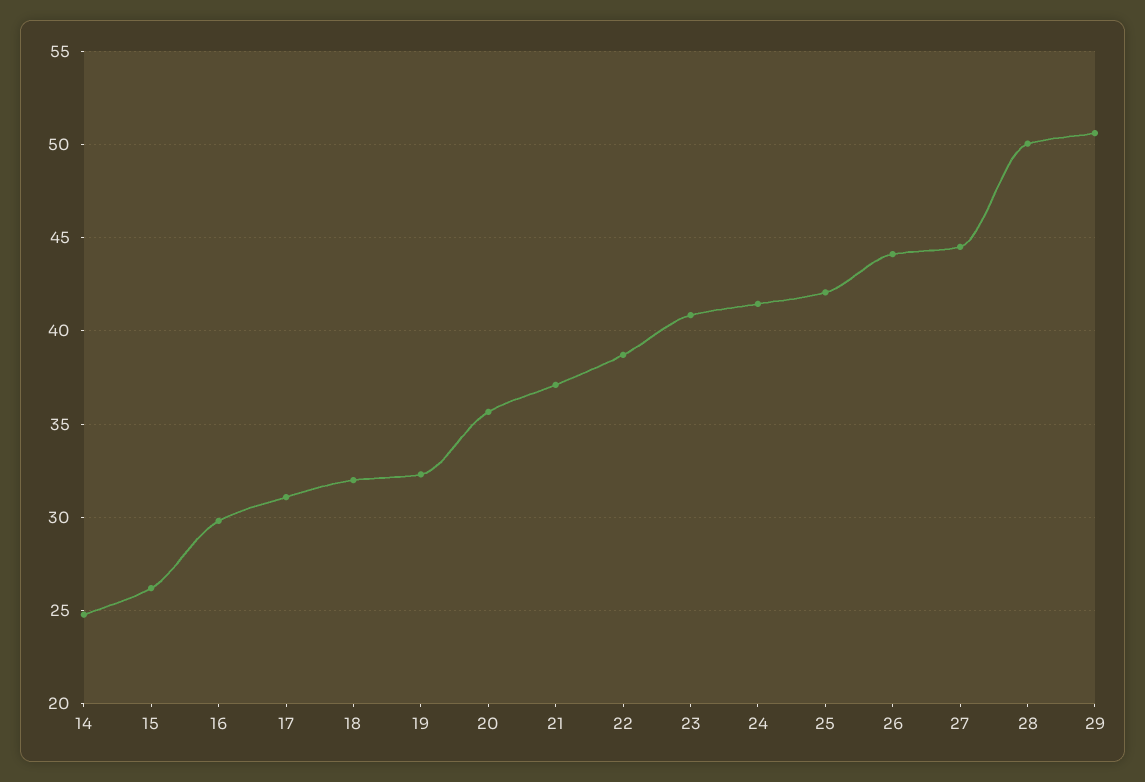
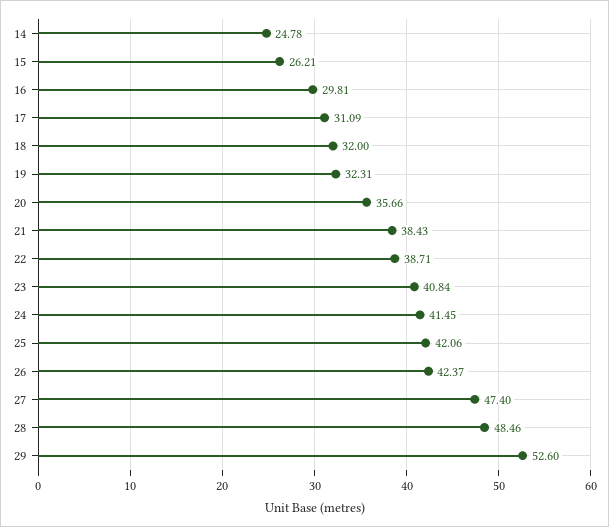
  {
    "14": 24.78,
    "15": 26.21,
    "16": 29.81,
    "17": 31.09,
    "18": 32,
    "19": 32.31,
    "20": 35.66,
-   "21": 37,
+   "21": 38.43,
    "22": 38.71,
    "23": 40.84,
    "24": 41.45,
    "25": 42.06,
-   "26": 44,
+   "26": 42.37,
-   "27": 44.5,
+   "27": 47.4,
-   "28": 50,
+   "28": 48.46,
-   "29": 50.5
+   "29": 52.6
  }

